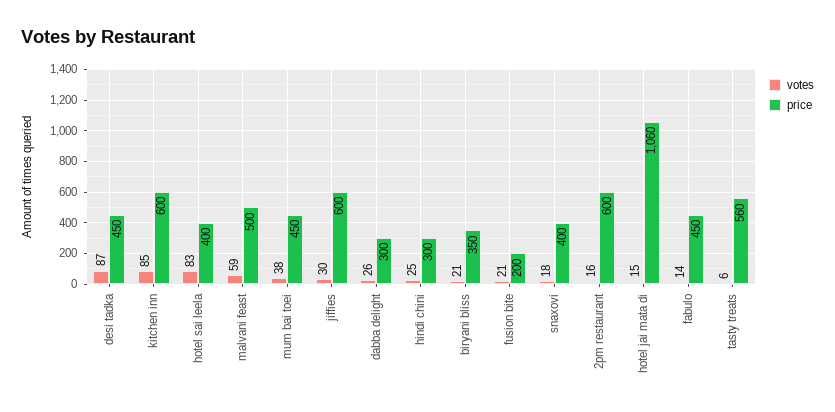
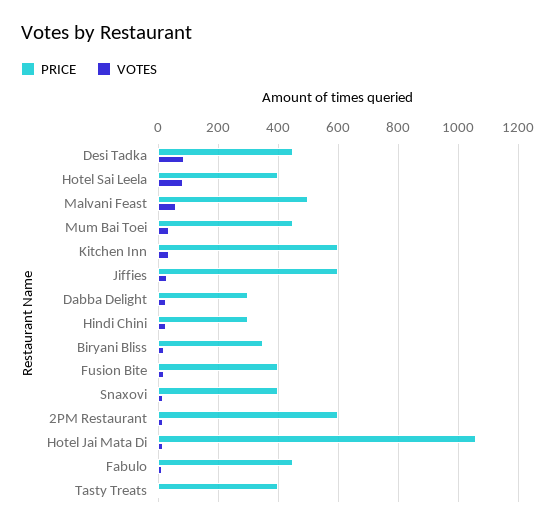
  {
    "votes": {
      "desi tadka": 87,
-     "kitchen inn": 85,
+     "kitchen inn": 40,
      "hotel sai leela": 83,
      "malvani feast": 59,
      "mum bai toei": 38,
      "jiffies": 30,
      "dabba delight": 26,
      "hindi chini": 25,
      "biryani bliss": 21,
      "fusion bite": 21,
      "snaxovi": 18,
      "2pm restaurant": 16,
      "hotel jai mata di": 15,
      "fabulo": 14,
      "tasty treats": 6
    },
    "price": {
      "desi tadka": 450,
      "kitchen inn": 600,
      "hotel sai leela": 400,
      "malvani feast": 500,
      "mum bai toei": 450,
      "jiffies": 600,
      "dabba delight": 300,
      "hindi chini": 300,
      "biryani bliss": 350,
-     "fusion bite": 200,
+     "fusion bite": 400,
      "snaxovi": 400,
      "2pm restaurant": 600,
      "hotel jai mata di": 1060,
      "fabulo": 450,
-     "tasty treats": 560
+     "tasty treats": 400
    }
  }

